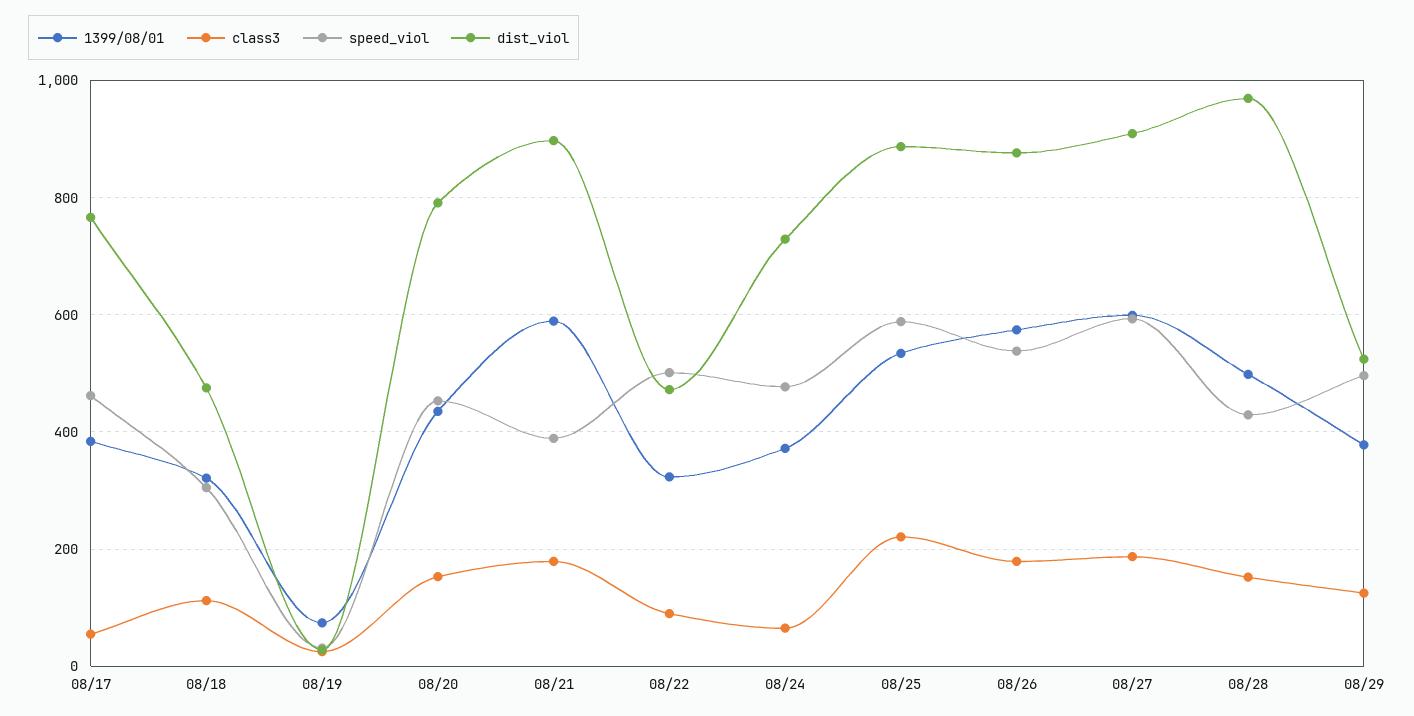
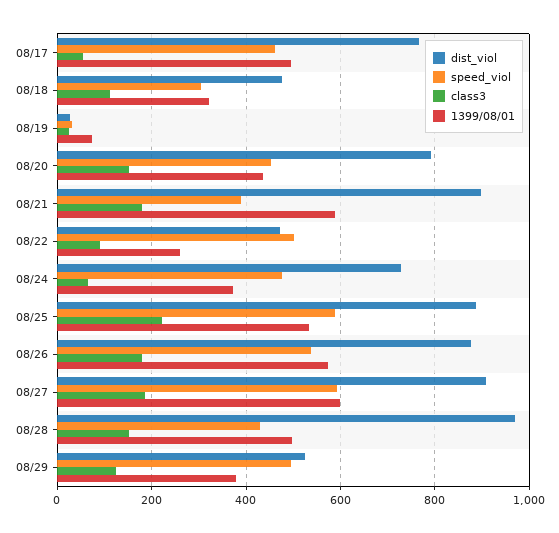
  {
    "1399/08/01": {
-     "08/17": 380,
+     "08/17": 500,
      "08/18": 320,
      "08/19": 80,
      "08/20": 440,
      "08/21": 580,
-     "08/22": 320,
+     "08/22": 260,
      "08/24": 380,
      "08/25": 540,
      "08/26": 580,
      "08/27": 600,
      "08/28": 500,
      "08/29": 380
    },
    "class3": {
      "08/17": 60,
      "08/18": 120,
      "08/19": 20,
      "08/20": 160,
      "08/21": 180,
      "08/22": 100,
      "08/24": 60,
      "08/25": 220,
      "08/26": 180,
      "08/27": 180,
      "08/28": 160,
      "08/29": 120
    },
    "speed_viol": {
      "08/17": 460,
      "08/18": 300,
      "08/19": 40,
      "08/20": 460,
      "08/21": 380,
      "08/22": 500,
      "08/24": 480,
      "08/25": 580,
      "08/26": 540,
      "08/27": 600,
      "08/28": 420,
      "08/29": 500
    },
    "dist_viol": {
      "08/17": 760,
      "08/18": 480,
      "08/19": 20,
      "08/20": 800,
      "08/21": 900,
      "08/22": 480,
      "08/24": 720,
      "08/25": 880,
      "08/26": 880,
      "08/27": 900,
      "08/28": 960,
      "08/29": 520
    }
  }

